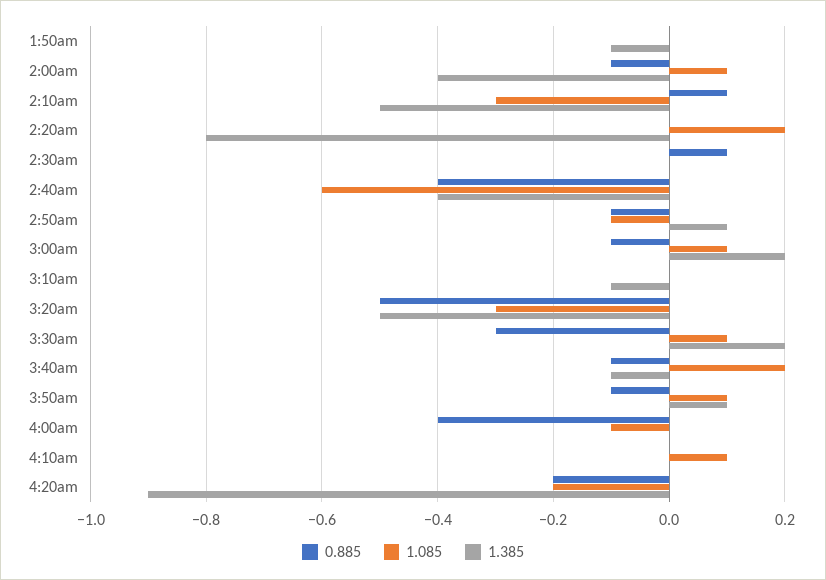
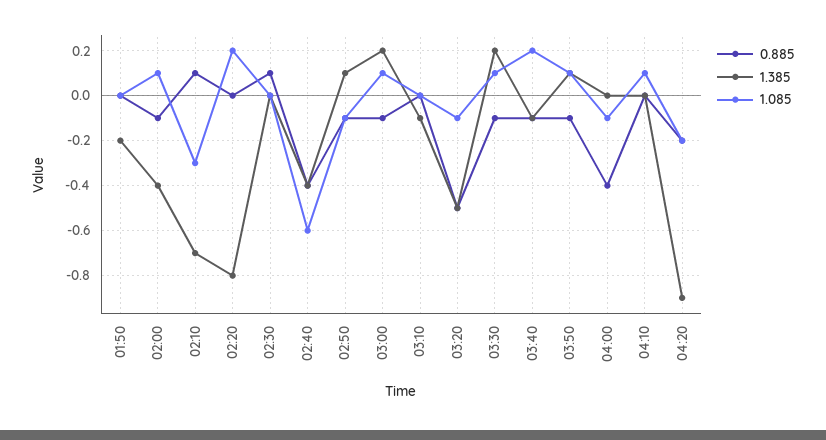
  {
    "0.885": {
      "1:50am": 0,
      "2:00am": -0.1,
      "2:10am": 0.1,
      "2:20am": 0,
      "2:30am": 0.1,
      "2:40am": -0.4,
      "2:50am": -0.1,
      "3:00am": -0.1,
      "3:10am": 0,
      "3:20am": -0.5,
-     "3:30am": -0.3,
+     "3:30am": -0.1,
      "3:40am": -0.1,
      "3:50am": -0.1,
      "4:00am": -0.4,
      "4:10am": 0,
      "4:20am": -0.2
    },
    "1.085": {
      "1:50am": 0,
      "2:00am": 0.1,
      "2:10am": -0.3,
      "2:20am": 0.2,
      "2:30am": 0,
      "2:40am": -0.6,
      "2:50am": -0.1,
      "3:00am": 0.1,
      "3:10am": 0,
-     "3:20am": -0.3,
+     "3:20am": -0.1,
      "3:30am": 0.1,
      "3:40am": 0.2,
      "3:50am": 0.1,
      "4:00am": -0.1,
      "4:10am": 0.1,
      "4:20am": -0.2
    },
    "1.385": {
-     "1:50am": -0.1,
+     "1:50am": -0.2,
      "2:00am": -0.4,
-     "2:10am": -0.5,
+     "2:10am": -0.7,
      "2:20am": -0.8,
      "2:30am": 0,
      "2:40am": -0.4,
      "2:50am": 0.1,
      "3:00am": 0.2,
      "3:10am": -0.1,
      "3:20am": -0.5,
      "3:30am": 0.2,
      "3:40am": -0.1,
      "3:50am": 0.1,
      "4:00am": 0,
      "4:10am": 0,
      "4:20am": -0.9
    }
  }

